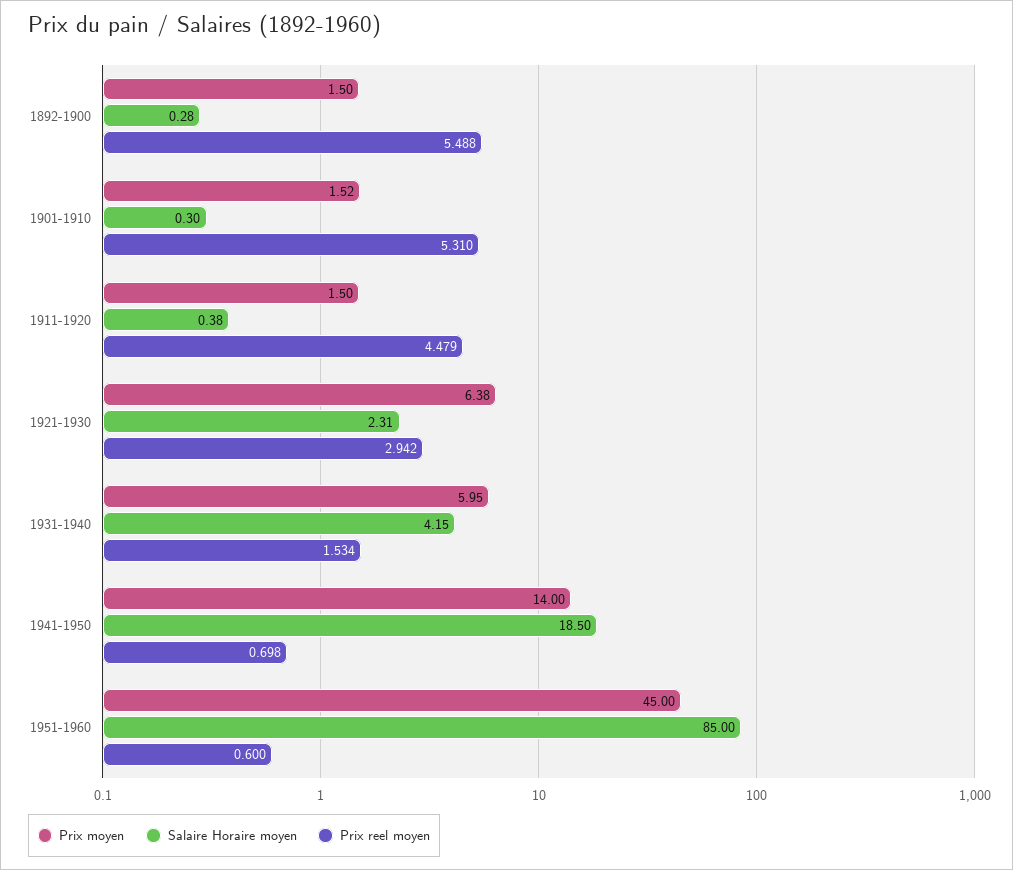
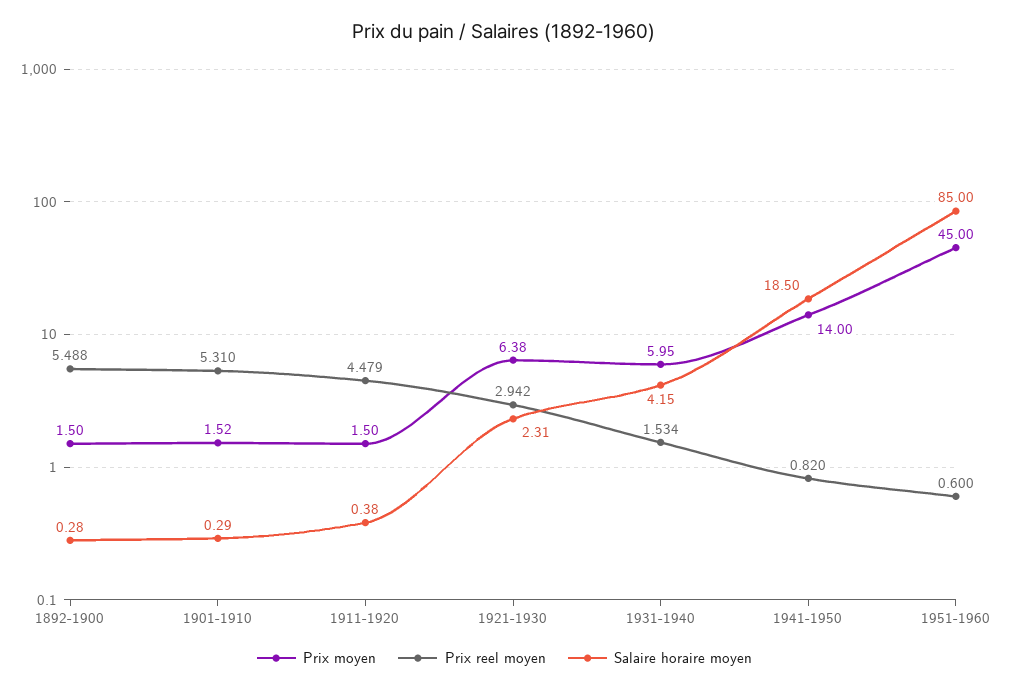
  {
    "Prix moyen": {
      "1892-1900": 1.5,
      "1901-1910": 1.52,
      "1911-1920": 1.5,
      "1921-1930": 6.38,
      "1931-1940": 5.95,
      "1941-1950": 14,
      "1951-1960": 45
    },
    "Salaire Horaire moyen": {
      "1892-1900": 0.28,
-     "1901-1910": 0.3,
+     "1901-1910": 0.29,
      "1911-1920": 0.38,
      "1921-1930": 2.31,
      "1931-1940": 4.15,
      "1941-1950": 18.5,
      "1951-1960": 85
    },
    "Prix reel moyen": {
      "1892-1900": 5.488,
      "1901-1910": 5.31,
      "1911-1920": 4.479,
      "1921-1930": 2.942,
      "1931-1940": 1.534,
-     "1941-1950": 0.698,
+     "1941-1950": 0.82,
      "1951-1960": 0.6
    }
  }

